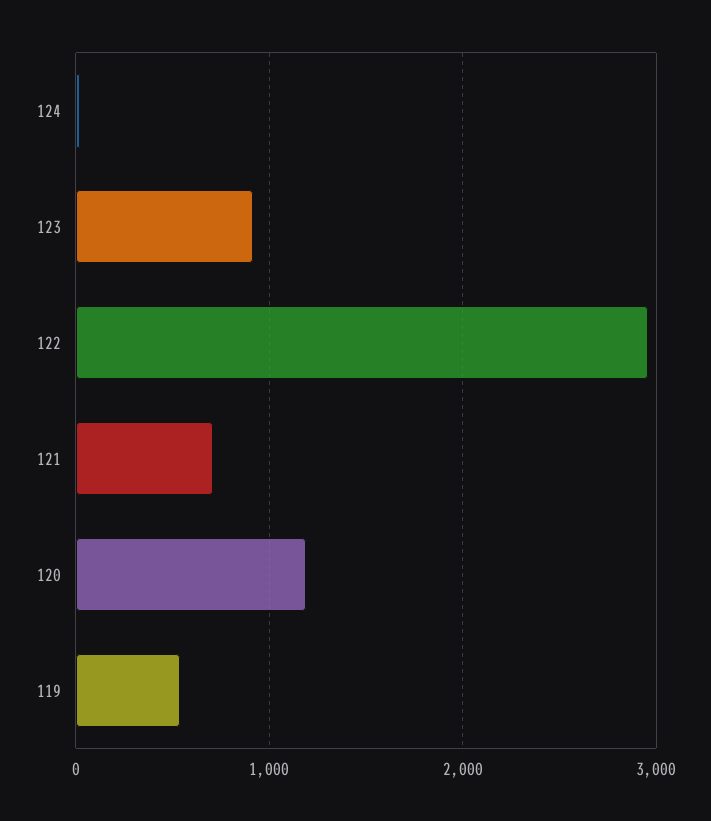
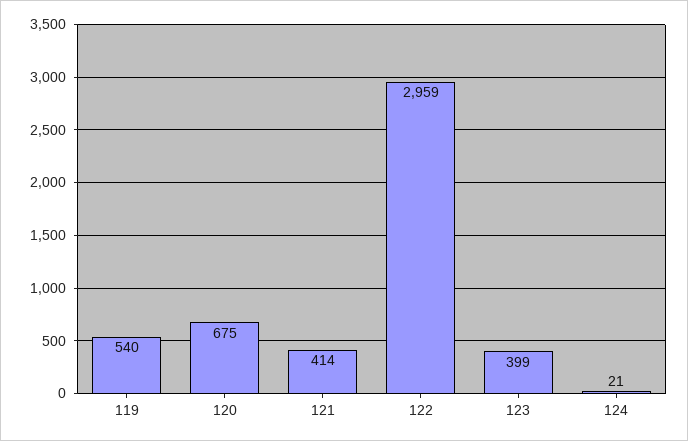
  {
    "124": 21,
-   "123": 900,
+   "123": 399,
    "122": 2959,
-   "121": 700,
+   "121": 414,
-   "120": 1200,
+   "120": 675,
    "119": 540
  }

